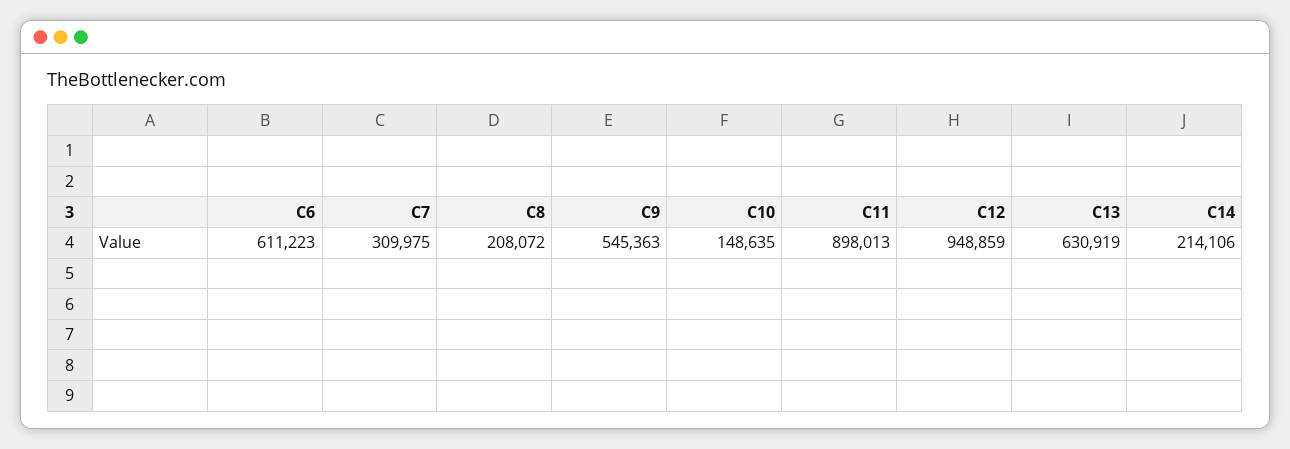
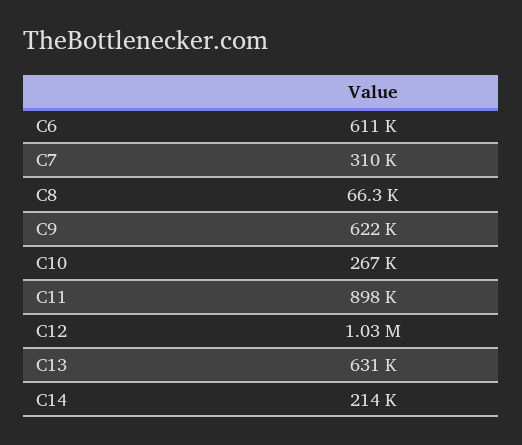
  {
    "C6": 611223,
    "C7": 309975,
-   "C8": 208072,
+   "C8": 66300,
-   "C9": 545363,
+   "C9": 622000,
-   "C10": 148635,
+   "C10": 267000,
    "C11": 898013,
-   "C12": 948859,
+   "C12": 1030000,
    "C13": 630919,
    "C14": 214106
  }

